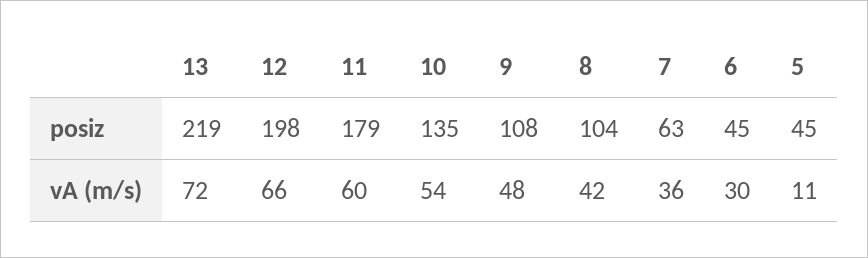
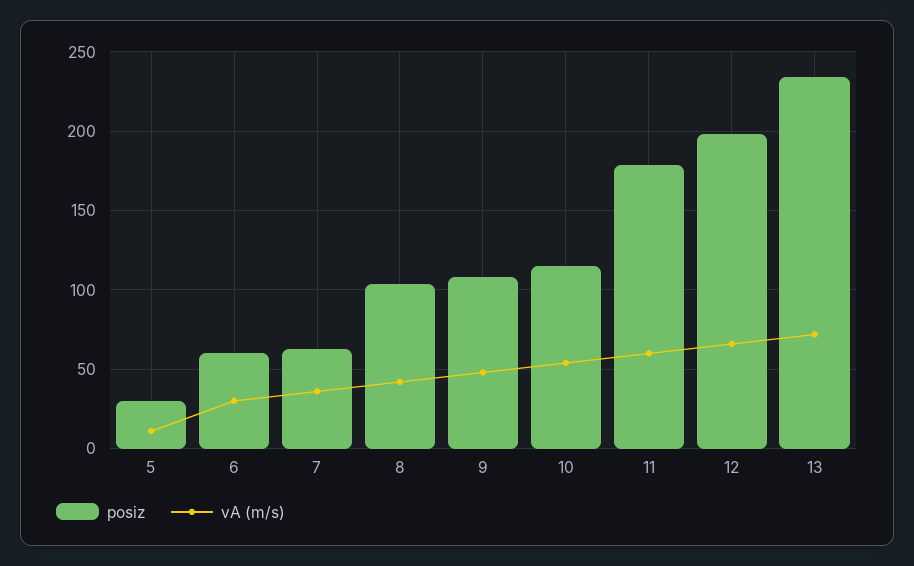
  {
    "posiz": {
-     "13": 219,
+     "13": 235,
      "12": 198,
      "11": 179,
-     "10": 135,
+     "10": 115,
      "9": 108,
      "8": 104,
      "7": 63,
-     "6": 45,
+     "6": 60,
-     "5": 45
+     "5": 30
    },
    "vA (m/s)": {
      "13": 72,
      "12": 66,
      "11": 60,
      "10": 54,
      "9": 48,
      "8": 42,
      "7": 36,
      "6": 30,
      "5": 11
    }
  }

